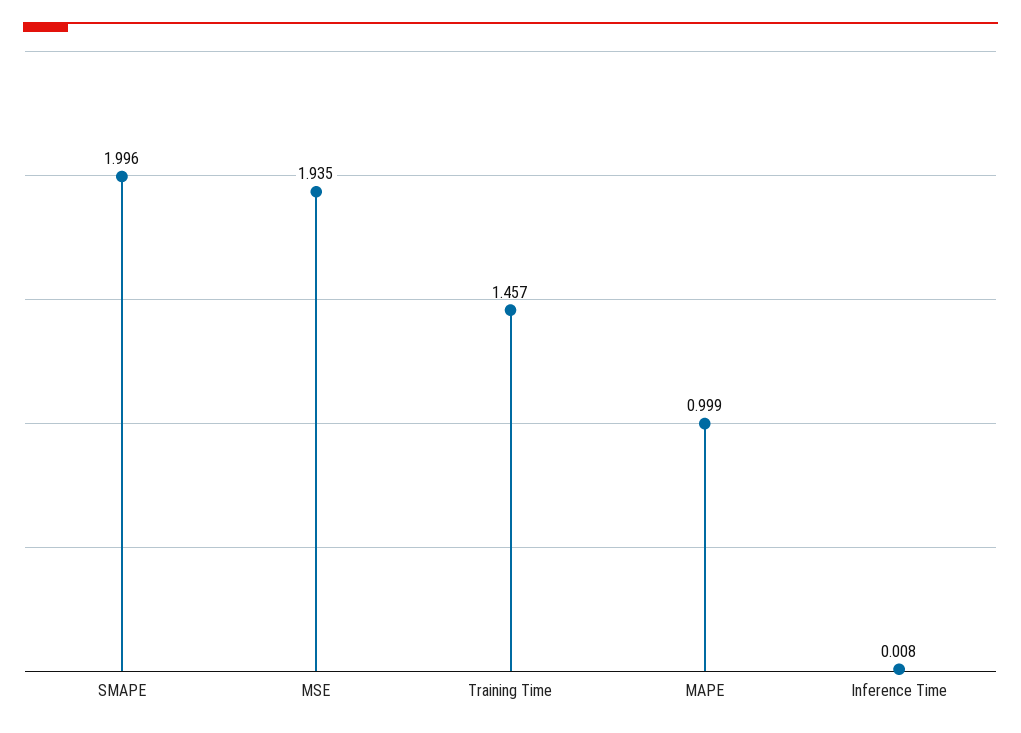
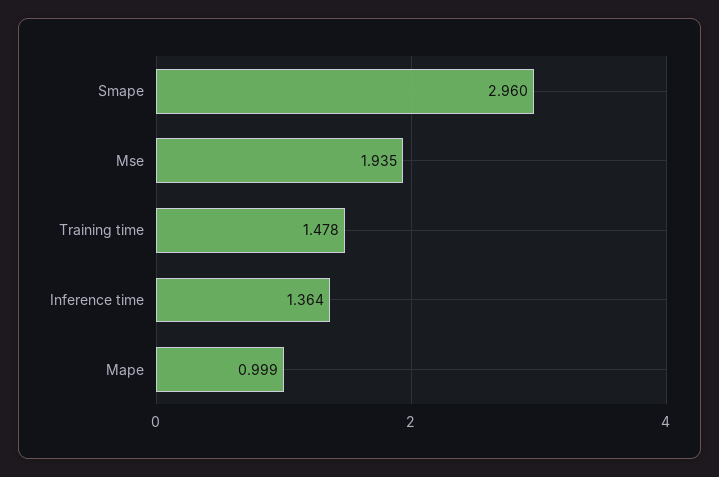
  {
-   "SMAPE": 1.996,
+   "SMAPE": 2.96,
    "MSE": 1.935,
-   "Training Time": 1.457,
+   "Training Time": 1.478,
    "MAPE": 0.999,
-   "Inference Time": 0.008
+   "Inference Time": 1.364
  }

